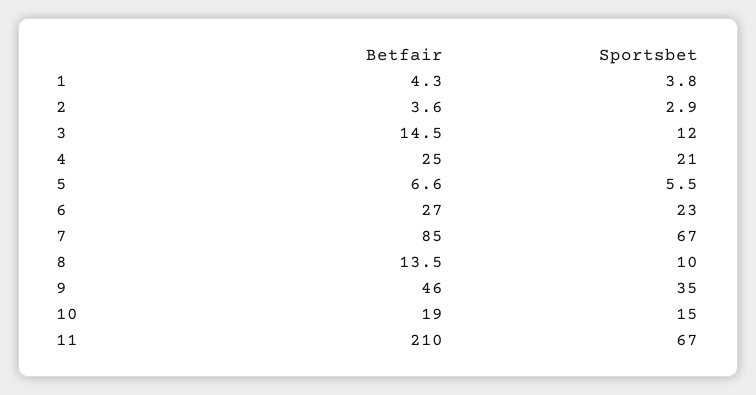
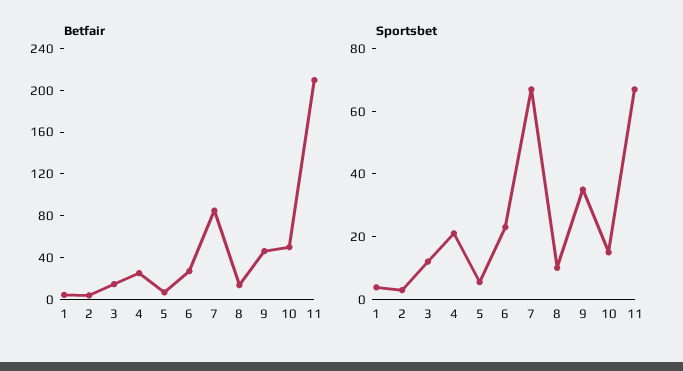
  {
    "Betfair": {
      "1": 4.3,
      "2": 3.6,
      "3": 14.5,
      "4": 25,
      "5": 6.6,
      "6": 27,
      "7": 85,
      "8": 13.5,
      "9": 46,
-     "10": 19,
+     "10": 50,
      "11": 210
    },
    "Sportsbet": {
      "1": 3.8,
      "2": 2.9,
      "3": 12,
      "4": 21,
      "5": 5.5,
      "6": 23,
      "7": 67,
      "8": 10,
      "9": 35,
      "10": 15,
      "11": 67
    }
  }

